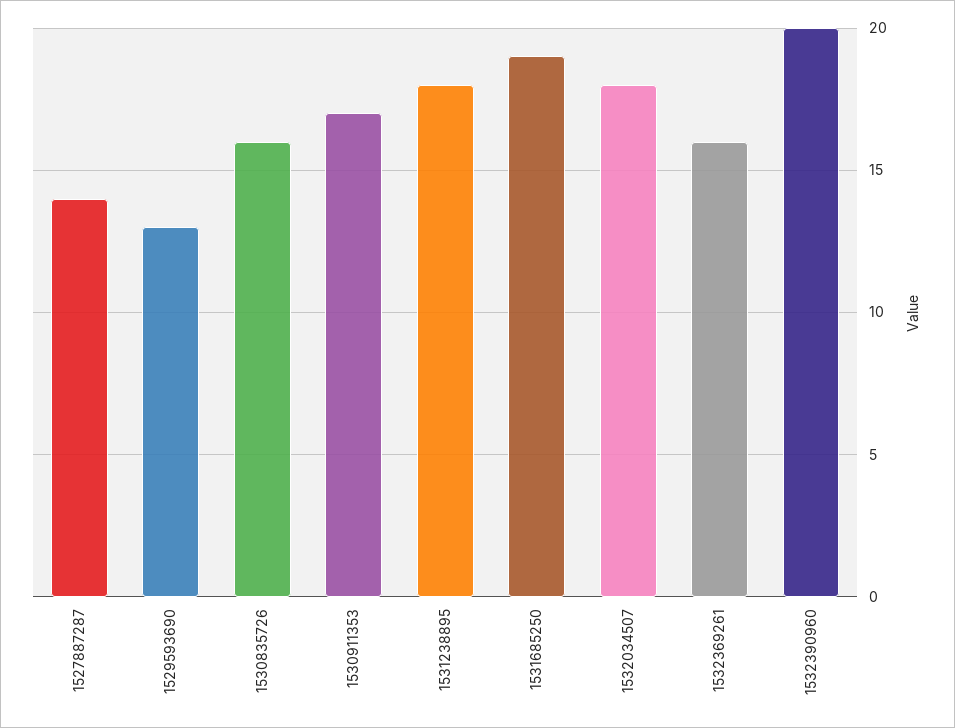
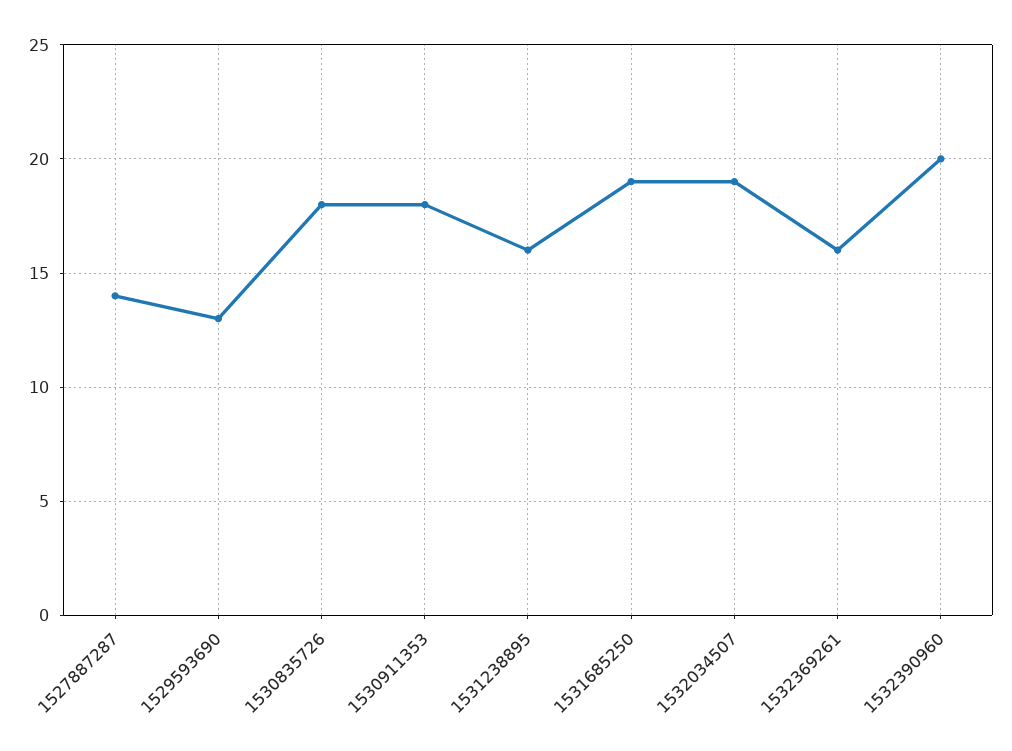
  {
    "1527887287": 14,
    "1529593690": 13,
-   "1530835726": 16,
+   "1530835726": 18,
-   "1530911353": 17,
+   "1530911353": 18,
-   "1531238895": 18,
+   "1531238895": 16,
    "1531685250": 19,
-   "1532034507": 18,
+   "1532034507": 19,
    "1532369261": 16,
    "1532390960": 20
  }

